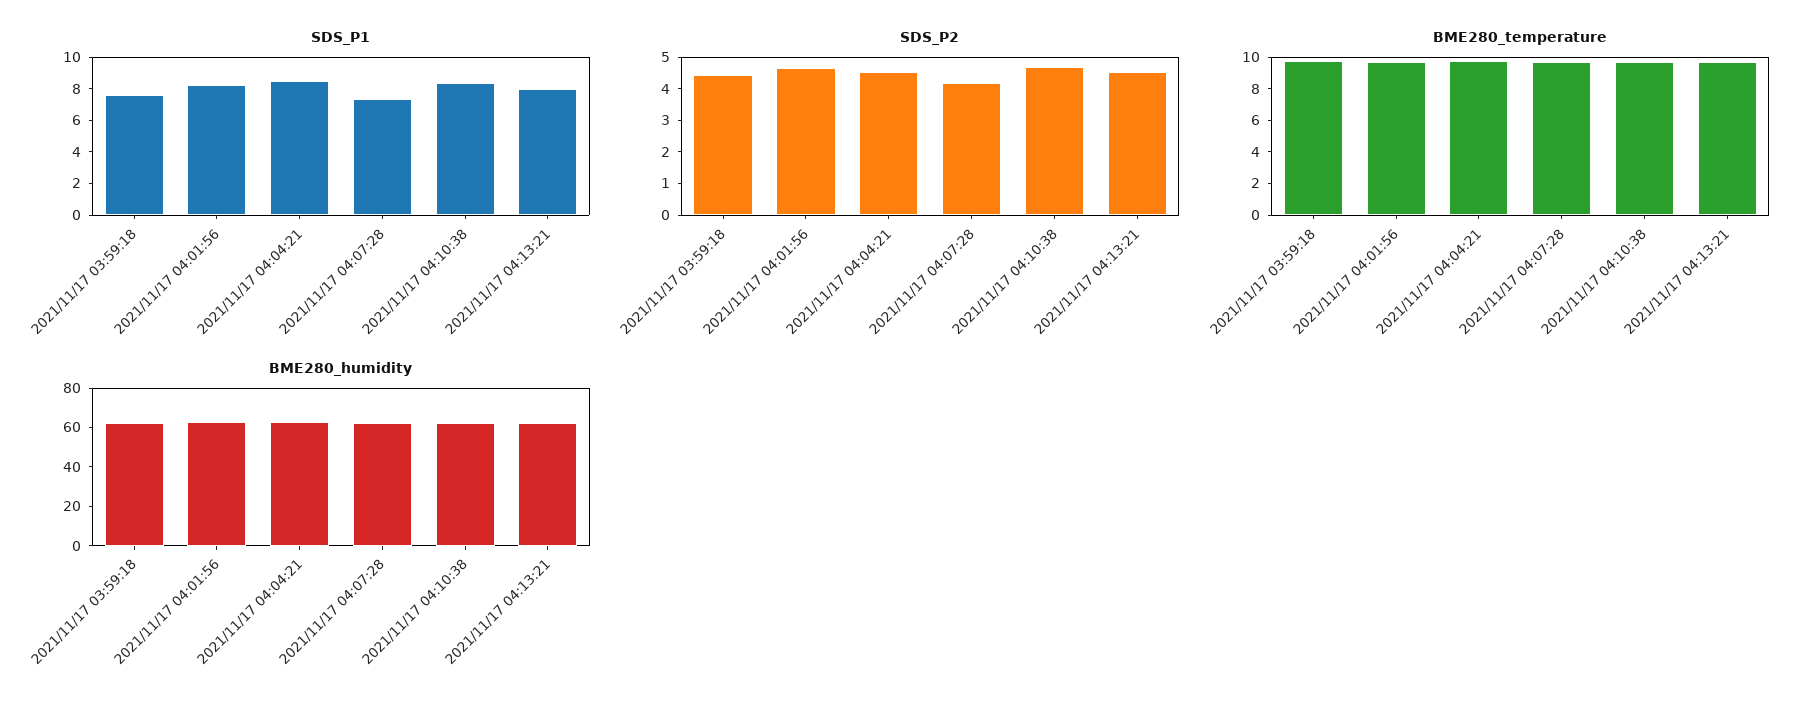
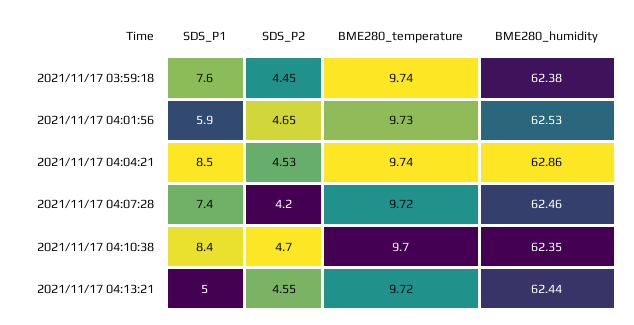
  {
    "SDS_P1": {
      "2021/11/17 03:59:18": 7.6,
-     "2021/11/17 04:01:56": 8,
+     "2021/11/17 04:01:56": 5.9,
      "2021/11/17 04:04:21": 8.5,
      "2021/11/17 04:07:28": 7.4,
      "2021/11/17 04:10:38": 8.4,
-     "2021/11/17 04:13:21": 8
+     "2021/11/17 04:13:21": 5
    },
    "SDS_P2": {
      "2021/11/17 03:59:18": 4.45,
      "2021/11/17 04:01:56": 4.65,
      "2021/11/17 04:04:21": 4.53,
      "2021/11/17 04:07:28": 4.2,
      "2021/11/17 04:10:38": 4.7,
      "2021/11/17 04:13:21": 4.55
    },
    "BME280_temperature": {
      "2021/11/17 03:59:18": 9.74,
      "2021/11/17 04:01:56": 9.73,
      "2021/11/17 04:04:21": 9.74,
      "2021/11/17 04:07:28": 9.72,
      "2021/11/17 04:10:38": 9.7,
      "2021/11/17 04:13:21": 9.72
    },
    "BME280_humidity": {
      "2021/11/17 03:59:18": 62.38,
      "2021/11/17 04:01:56": 62.53,
      "2021/11/17 04:04:21": 62.86,
      "2021/11/17 04:07:28": 62.46,
      "2021/11/17 04:10:38": 62.35,
      "2021/11/17 04:13:21": 62.44
    }
  }

